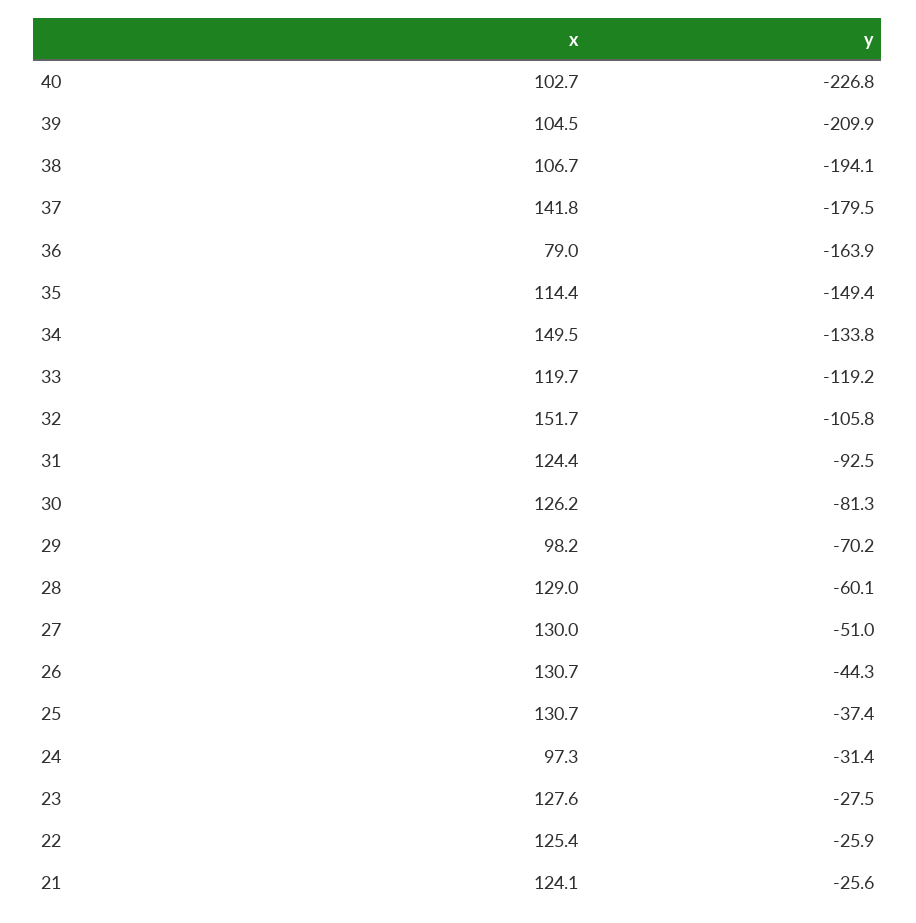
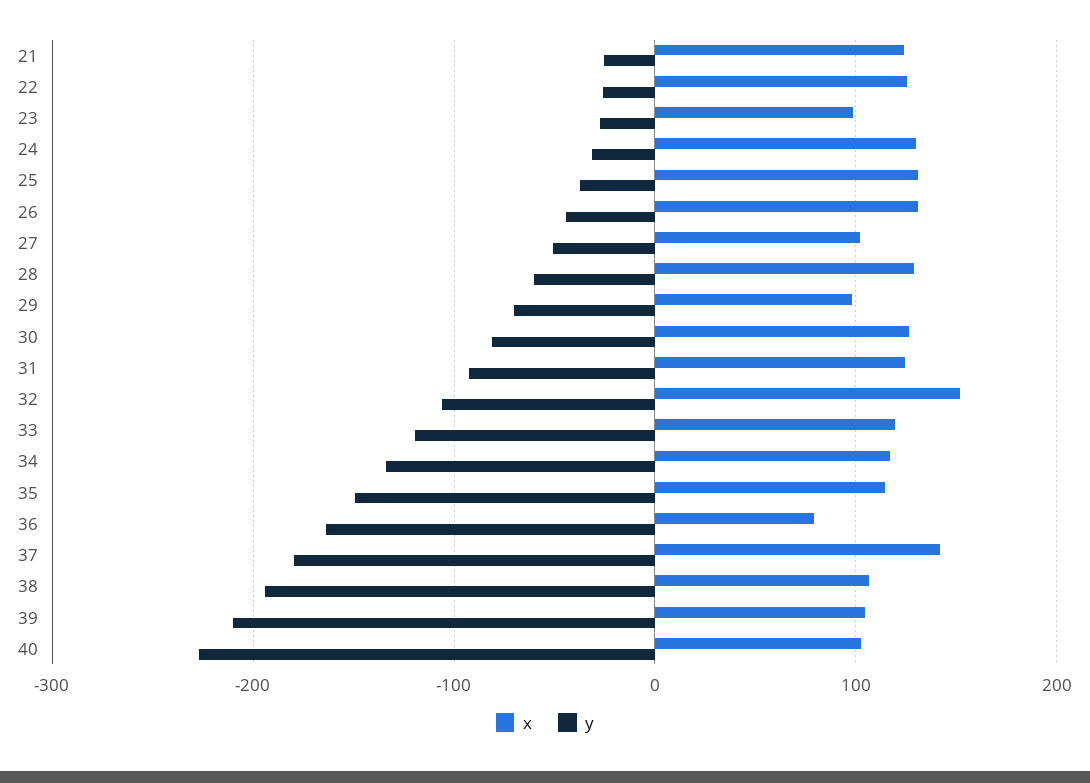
  {
    "x": {
      "40": 102.7,
      "39": 104.5,
      "38": 106.7,
      "37": 141.8,
      "36": 79,
      "35": 114.4,
-     "34": 149.5,
+     "34": 120,
      "33": 119.7,
      "32": 151.7,
      "31": 124.4,
      "30": 126.2,
      "29": 98.2,
      "28": 129,
-     "27": 130,
+     "27": 100,
      "26": 130.7,
      "25": 130.7,
-     "24": 97.3,
+     "24": 130,
-     "23": 127.6,
+     "23": 100,
      "22": 125.4,
      "21": 124.1
    },
    "y": {
      "40": -226.8,
      "39": -209.9,
      "38": -194.1,
      "37": -179.5,
      "36": -163.9,
      "35": -149.4,
      "34": -133.8,
      "33": -119.2,
      "32": -105.8,
      "31": -92.5,
      "30": -81.3,
      "29": -70.2,
      "28": -60.1,
      "27": -51,
      "26": -44.3,
      "25": -37.4,
      "24": -31.4,
      "23": -27.5,
      "22": -25.9,
      "21": -25.6
    }
  }

